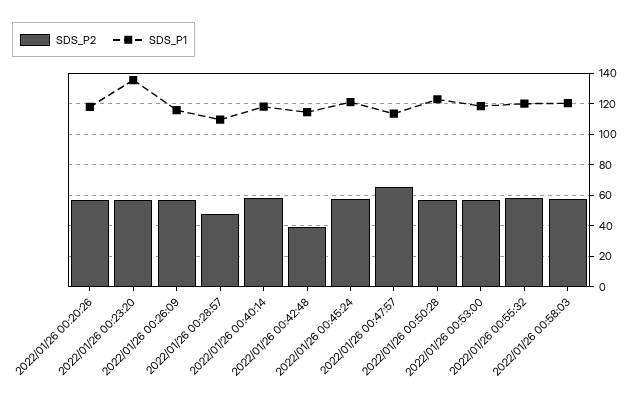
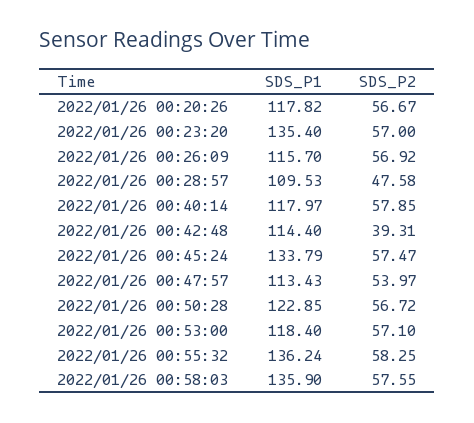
  {
    "SDS_P2": {
      "2022/01/26 00:20:26": 56.67,
      "2022/01/26 00:23:20": 57,
      "2022/01/26 00:26:09": 56.92,
      "2022/01/26 00:28:57": 47.58,
      "2022/01/26 00:40:14": 57.85,
      "2022/01/26 00:42:48": 39.31,
      "2022/01/26 00:45:24": 57.47,
-     "2022/01/26 00:47:57": 65,
+     "2022/01/26 00:47:57": 53.97,
      "2022/01/26 00:50:28": 56.72,
      "2022/01/26 00:53:00": 57.1,
      "2022/01/26 00:55:32": 58.25,
      "2022/01/26 00:58:03": 57.55
    },
    "SDS_P1": {
      "2022/01/26 00:20:26": 117.82,
      "2022/01/26 00:23:20": 135.4,
      "2022/01/26 00:26:09": 115.7,
      "2022/01/26 00:28:57": 109.53,
      "2022/01/26 00:40:14": 117.97,
      "2022/01/26 00:42:48": 114.4,
-     "2022/01/26 00:45:24": 120,
+     "2022/01/26 00:45:24": 133.79,
      "2022/01/26 00:47:57": 113.43,
      "2022/01/26 00:50:28": 122.85,
      "2022/01/26 00:53:00": 118.4,
-     "2022/01/26 00:55:32": 120,
+     "2022/01/26 00:55:32": 136.24,
-     "2022/01/26 00:58:03": 120
+     "2022/01/26 00:58:03": 135.9
    }
  }

